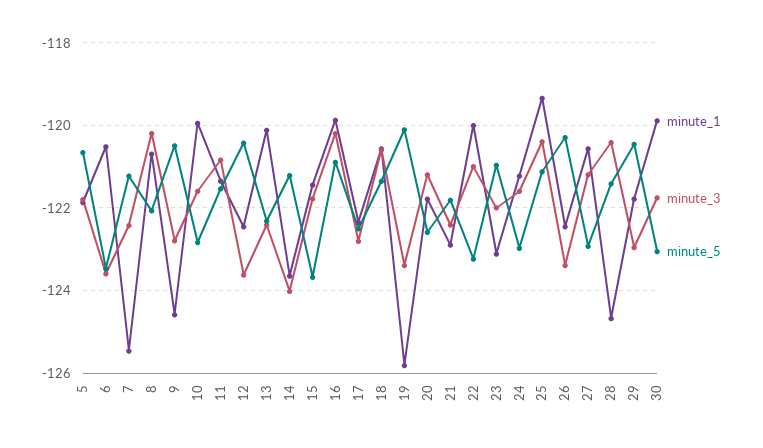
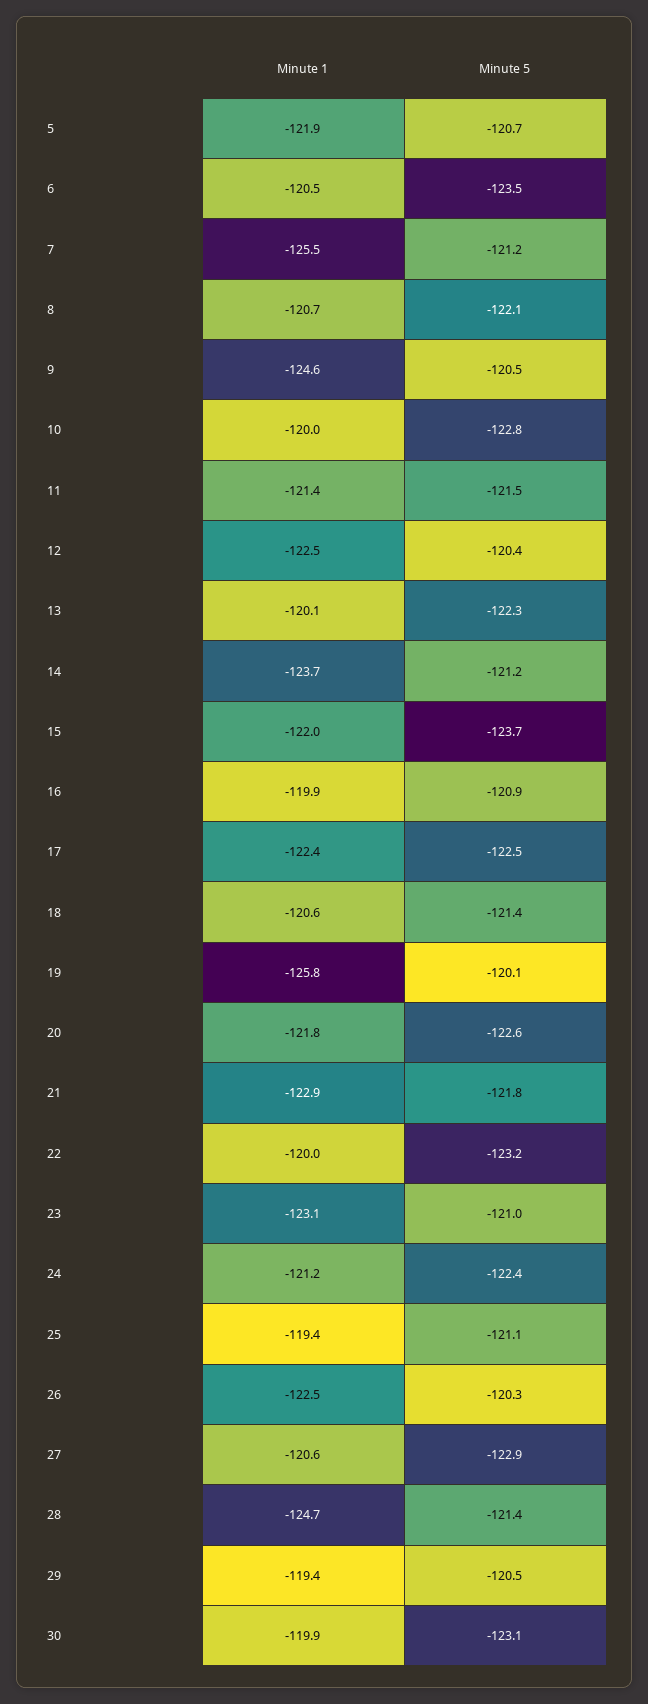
  {
    "minute_1": {
      "5": -121.9,
      "6": -120.5,
      "7": -125.5,
      "8": -120.7,
      "9": -124.6,
      "10": -120,
      "11": -121.4,
      "12": -122.5,
      "13": -120.1,
      "14": -123.7,
-     "15": -121.4,
+     "15": -122,
      "16": -119.9,
      "17": -122.4,
      "18": -120.6,
      "19": -125.8,
      "20": -121.8,
      "21": -122.9,
      "22": -120,
      "23": -123.1,
      "24": -121.2,
      "25": -119.4,
      "26": -122.5,
      "27": -120.6,
      "28": -124.7,
-     "29": -121.8,
+     "29": -119.4,
      "30": -119.9
    },
-   "minute_3": {
-     "5": -121.8,
-     "6": -123.6,
-     "7": -122.4,
-     "8": -120.2,
-     "9": -122.8,
-     "10": -121.6,
-     "11": -120.8,
-     "12": -123.6,
-     "13": -122.4,
-     "14": -124,
-     "15": -121.8,
-     "16": -120.2,
-     "17": -122.8,
-     "18": -120.6,
-     "19": -123.4,
-     "20": -121.2,
-     "21": -122.4,
-     "22": -121,
-     "23": -122,
-     "24": -121.6,
-     "25": -120.4,
-     "26": -123.4,
-     "27": -121.2,
-     "28": -120.4,
-     "29": -123,
-     "30": -121.8
-   },
    "minute_5": {
      "5": -120.7,
      "6": -123.5,
      "7": -121.2,
      "8": -122.1,
      "9": -120.5,
      "10": -122.8,
      "11": -121.5,
      "12": -120.4,
      "13": -122.3,
      "14": -121.2,
      "15": -123.7,
      "16": -120.9,
      "17": -122.5,
      "18": -121.4,
      "19": -120.1,
      "20": -122.6,
      "21": -121.8,
      "22": -123.2,
      "23": -121,
-     "24": -123,
+     "24": -122.4,
      "25": -121.1,
      "26": -120.3,
      "27": -122.9,
      "28": -121.4,
      "29": -120.5,
      "30": -123.1
    }
  }

